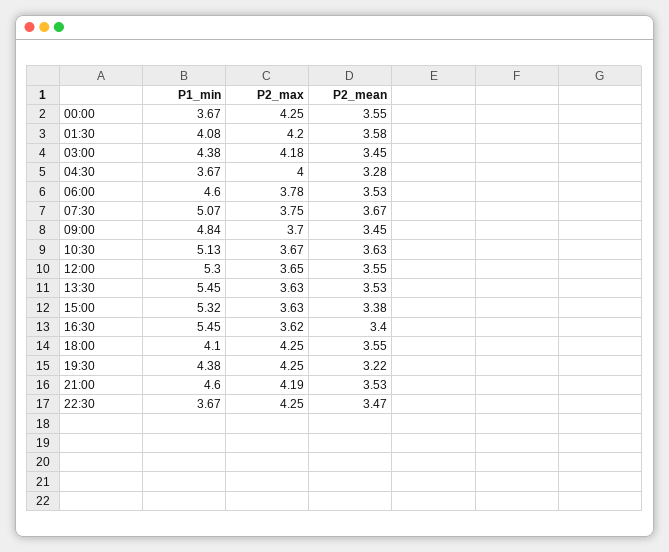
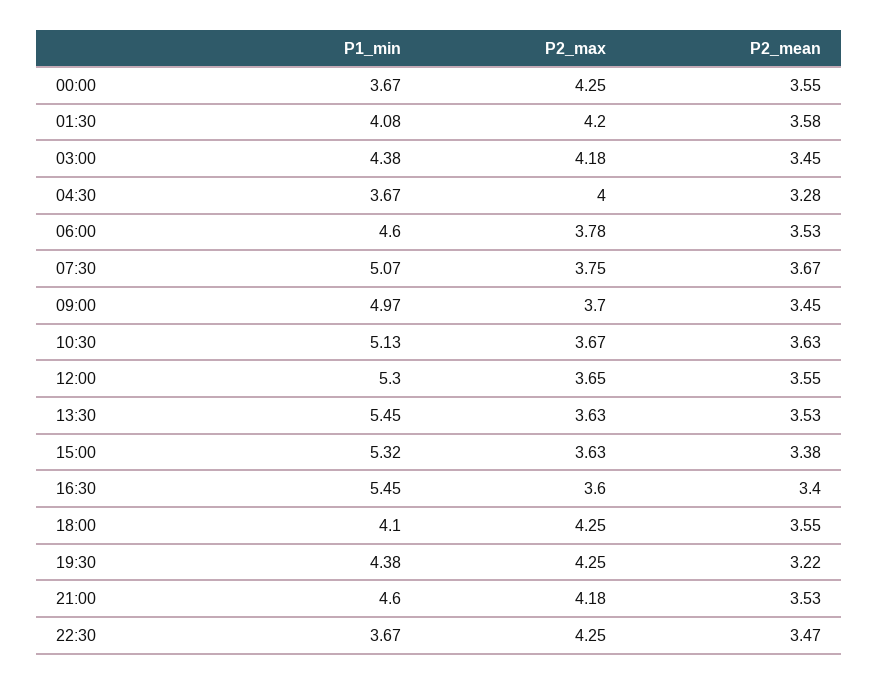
  {
    "P1_min": {
      "00:00": 3.67,
      "01:30": 4.08,
      "03:00": 4.38,
      "04:30": 3.67,
      "06:00": 4.6,
      "07:30": 5.07,
-     "09:00": 4.84,
+     "09:00": 4.97,
      "10:30": 5.13,
      "12:00": 5.3,
      "13:30": 5.45,
      "15:00": 5.32,
      "16:30": 5.45,
      "18:00": 4.1,
      "19:30": 4.38,
      "21:00": 4.6,
      "22:30": 3.67
    },
    "P2_max": {
      "00:00": 4.25,
      "01:30": 4.2,
      "03:00": 4.18,
      "04:30": 4,
      "06:00": 3.78,
      "07:30": 3.75,
      "09:00": 3.7,
      "10:30": 3.67,
      "12:00": 3.65,
      "13:30": 3.63,
      "15:00": 3.63,
-     "16:30": 3.62,
+     "16:30": 3.6,
      "18:00": 4.25,
      "19:30": 4.25,
-     "21:00": 4.19,
+     "21:00": 4.18,
      "22:30": 4.25
    },
    "P2_mean": {
      "00:00": 3.55,
      "01:30": 3.58,
      "03:00": 3.45,
      "04:30": 3.28,
      "06:00": 3.53,
      "07:30": 3.67,
      "09:00": 3.45,
      "10:30": 3.63,
      "12:00": 3.55,
      "13:30": 3.53,
      "15:00": 3.38,
      "16:30": 3.4,
      "18:00": 3.55,
      "19:30": 3.22,
      "21:00": 3.53,
      "22:30": 3.47
    }
  }

